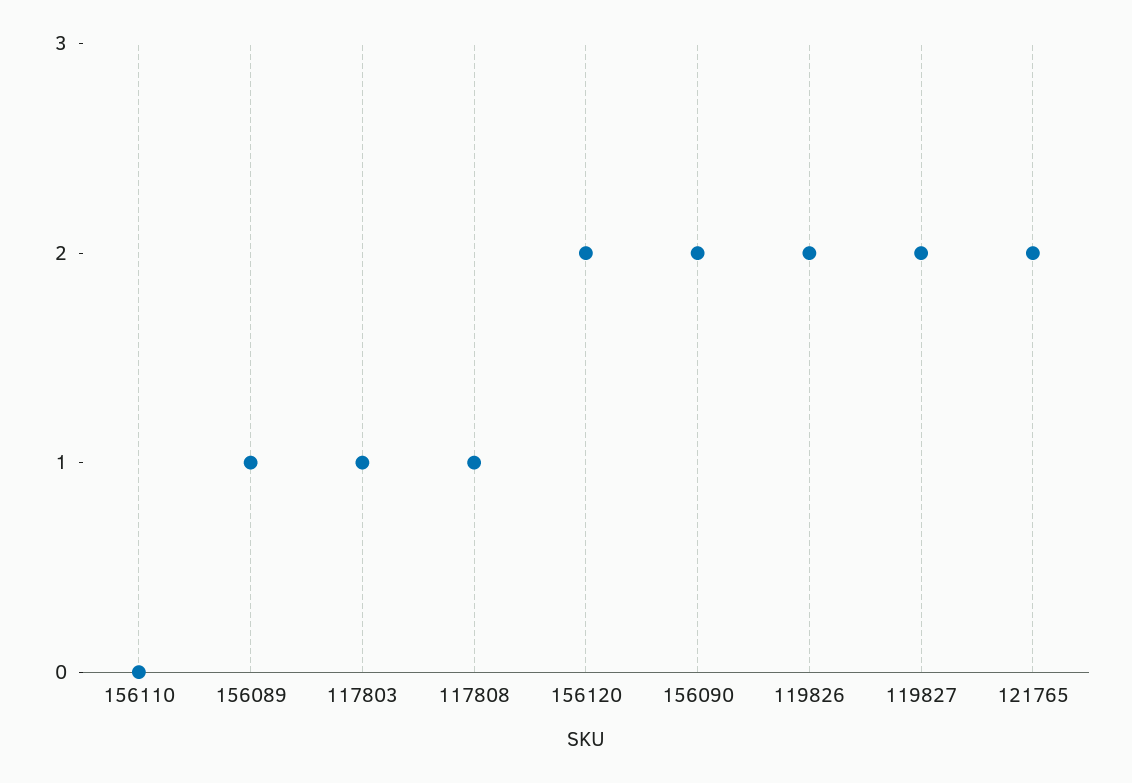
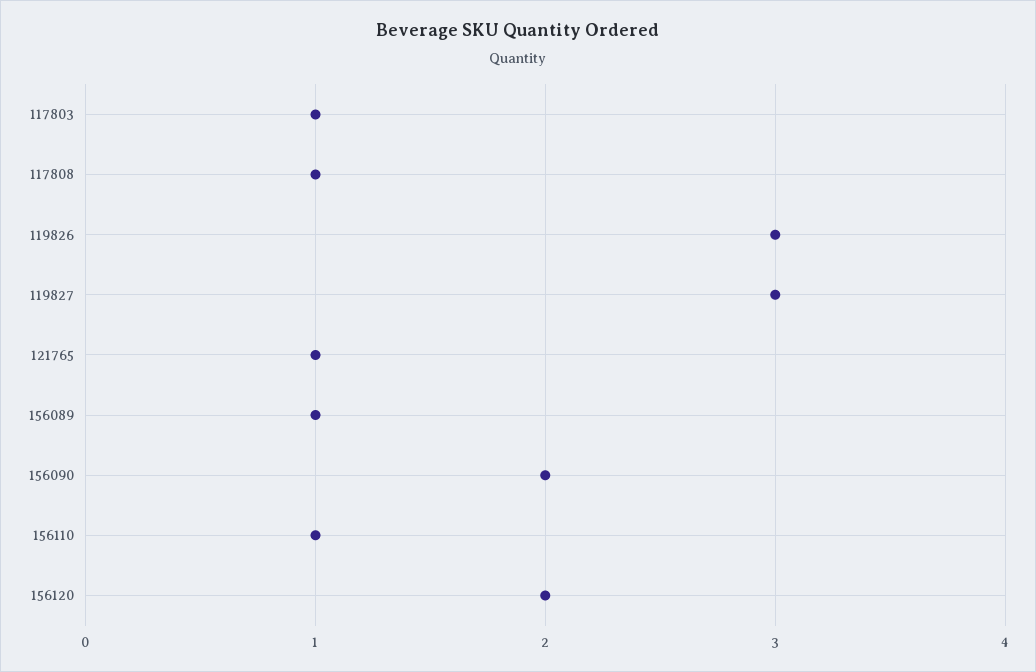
  {
-   "156110": 0,
+   "156110": 1,
    "156089": 1,
    "117803": 1,
    "117808": 1,
    "156120": 2,
    "156090": 2,
-   "119826": 2,
+   "119826": 3,
-   "119827": 2,
+   "119827": 3,
-   "121765": 2
+   "121765": 1
  }

